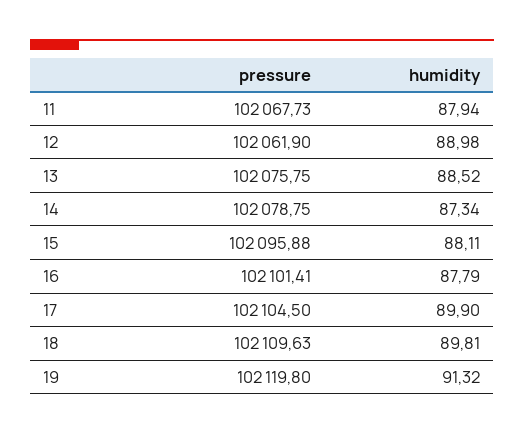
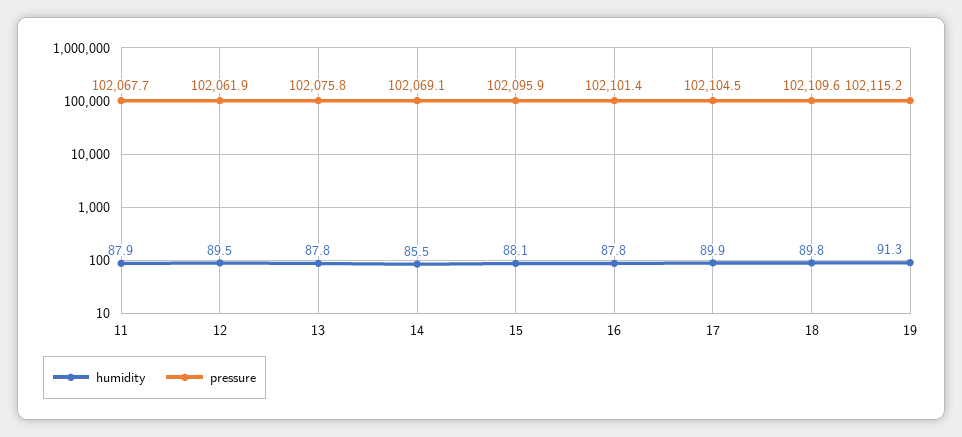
  {
    "pressure": {
      "11": 102067.73,
      "12": 102061.9,
      "13": 102075.75,
-     "14": 102078.75,
+     "14": 102069.1,
      "15": 102095.88,
      "16": 102101.41,
      "17": 102104.5,
      "18": 102109.63,
-     "19": 102119.8
+     "19": 102115.2
    },
    "humidity": {
      "11": 87.94,
-     "12": 88.98,
+     "12": 89.5,
-     "13": 88.52,
+     "13": 87.8,
-     "14": 87.34,
+     "14": 85.5,
      "15": 88.11,
      "16": 87.79,
      "17": 89.9,
      "18": 89.81,
      "19": 91.32
    }
  }

